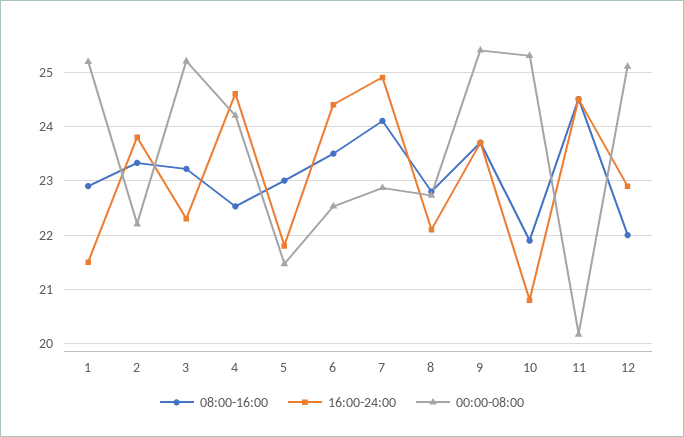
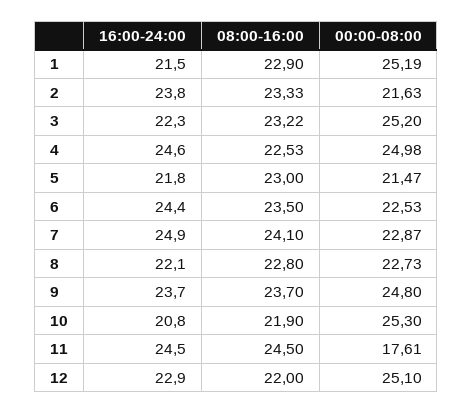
  {
    "08:00-16:00": {
      "1": 22.9,
      "2": 23.33,
      "3": 23.22,
      "4": 22.53,
      "5": 23,
      "6": 23.5,
      "7": 24.1,
      "8": 22.8,
      "9": 23.7,
      "10": 21.9,
      "11": 24.5,
      "12": 22
    },
    "16:00-24:00": {
      "1": 21.5,
      "2": 23.8,
      "3": 22.3,
      "4": 24.6,
      "5": 21.8,
      "6": 24.4,
      "7": 24.9,
      "8": 22.1,
      "9": 23.7,
      "10": 20.8,
      "11": 24.5,
      "12": 22.9
    },
    "00:00-08:00": {
      "1": 25.19,
-     "2": 22.2,
+     "2": 21.63,
      "3": 25.2,
-     "4": 24.2,
+     "4": 24.98,
      "5": 21.47,
      "6": 22.53,
      "7": 22.87,
      "8": 22.73,
-     "9": 25.4,
+     "9": 24.8,
      "10": 25.3,
-     "11": 20.2,
+     "11": 17.61,
      "12": 25.1
    }
  }

